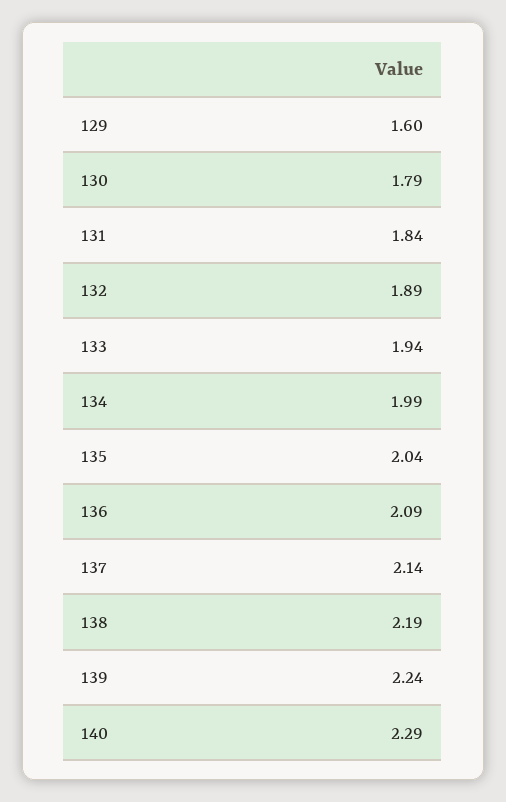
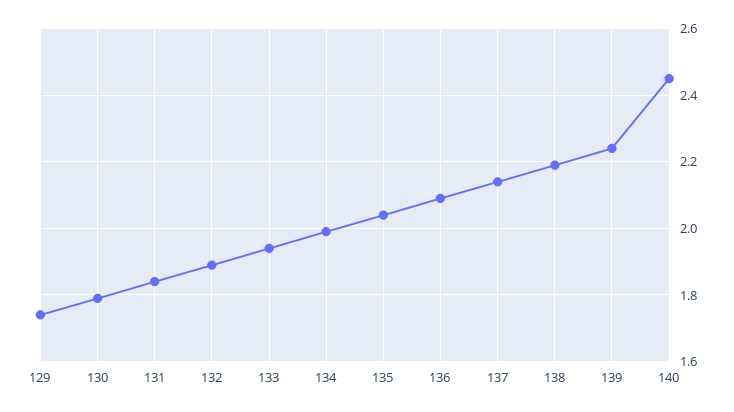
  {
-   "129": 1.6,
+   "129": 1.75,
    "130": 1.79,
    "131": 1.84,
    "132": 1.89,
    "133": 1.94,
    "134": 1.99,
    "135": 2.04,
    "136": 2.09,
    "137": 2.14,
    "138": 2.19,
    "139": 2.24,
-   "140": 2.29
+   "140": 2.45
  }

